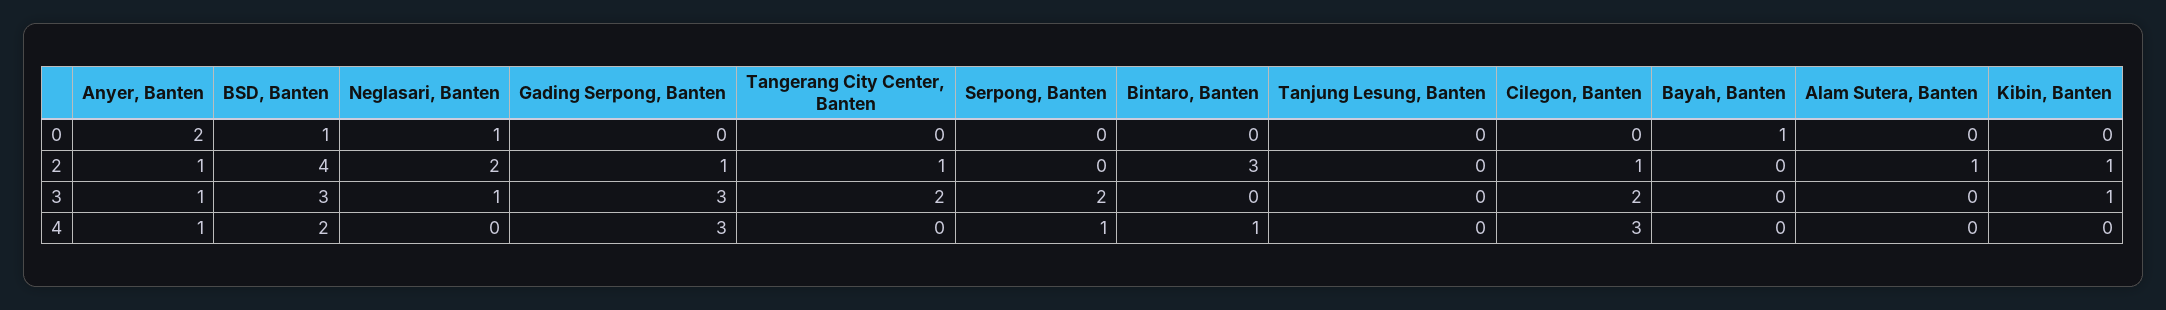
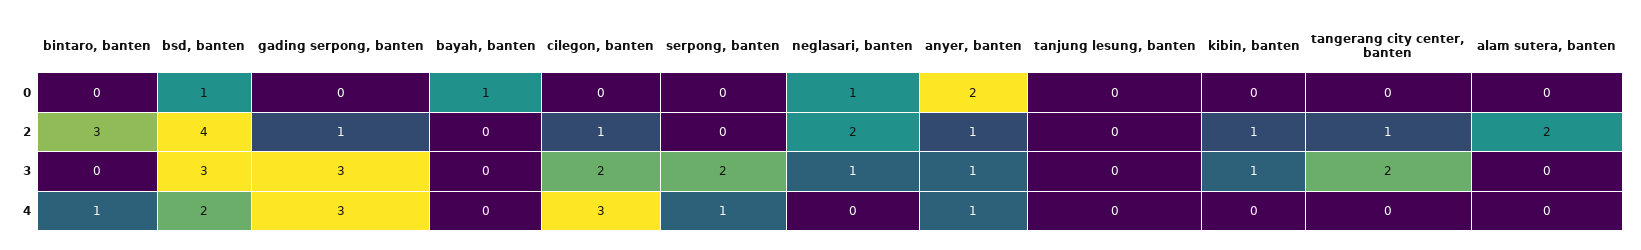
  {
    "Anyer, Banten": {
      "0": 2,
      "2": 1,
      "3": 1,
      "4": 1
    },
    "BSD, Banten": {
      "0": 1,
      "2": 4,
      "3": 3,
      "4": 2
    },
    "Neglasari, Banten": {
      "0": 1,
      "2": 2,
      "3": 1,
      "4": 0
    },
    "Gading Serpong, Banten": {
      "0": 0,
      "2": 1,
      "3": 3,
      "4": 3
    },
    "Tangerang City Center, Banten": {
      "0": 0,
      "2": 1,
      "3": 2,
      "4": 0
    },
    "Serpong, Banten": {
      "0": 0,
      "2": 0,
      "3": 2,
      "4": 1
    },
    "Bintaro, Banten": {
      "0": 0,
      "2": 3,
      "3": 0,
      "4": 1
    },
    "Tanjung Lesung, Banten": {
      "0": 0,
      "2": 0,
      "3": 0,
      "4": 0
    },
    "Cilegon, Banten": {
      "0": 0,
      "2": 1,
      "3": 2,
      "4": 3
    },
    "Bayah, Banten": {
      "0": 1,
      "2": 0,
      "3": 0,
      "4": 0
    },
    "Alam Sutera, Banten": {
      "0": 0,
-     "2": 1,
+     "2": 2,
      "3": 0,
      "4": 0
    },
    "Kibin, Banten": {
      "0": 0,
      "2": 1,
      "3": 1,
      "4": 0
    }
  }

